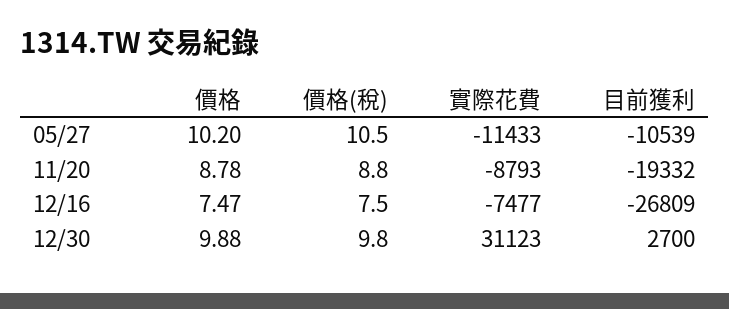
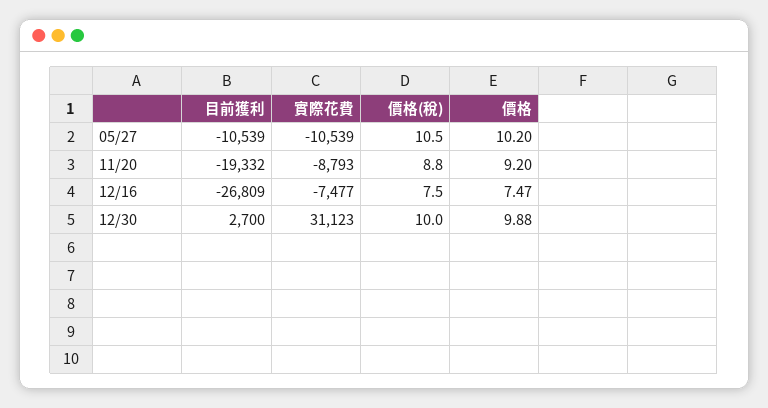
  {
    "價格": {
      "05/27": 10.2,
-     "11/20": 8.78,
+     "11/20": 9.2,
      "12/16": 7.47,
      "12/30": 9.88
    },
    "價格(稅)": {
      "05/27": 10.5,
      "11/20": 8.8,
      "12/16": 7.5,
-     "12/30": 9.8
+     "12/30": 10
    },
    "實際花費": {
-     "05/27": -11433,
+     "05/27": -10539,
      "11/20": -8793,
      "12/16": -7477,
      "12/30": 31123
    },
    "目前獲利": {
      "05/27": -10539,
      "11/20": -19332,
      "12/16": -26809,
      "12/30": 2700
    }
  }

